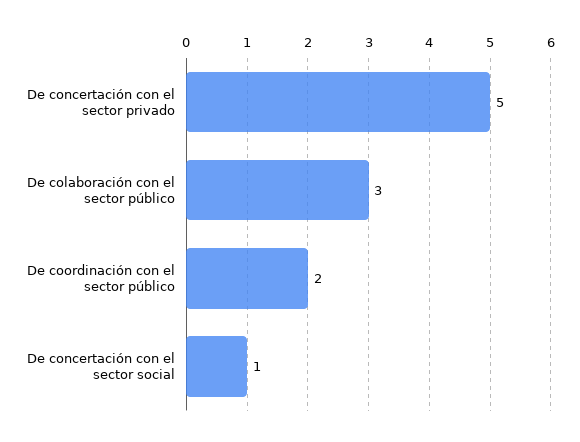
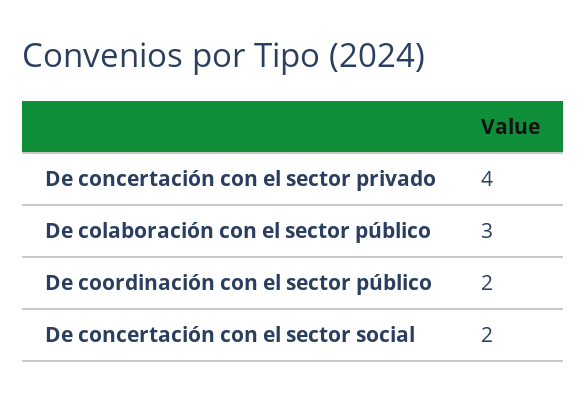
  {
-   "De concertación con el sector privado": 5,
+   "De concertación con el sector privado": 4,
    "De colaboración con el sector público": 3,
    "De coordinación con el sector público": 2,
-   "De concertación con el sector social": 1
+   "De concertación con el sector social": 2
  }

